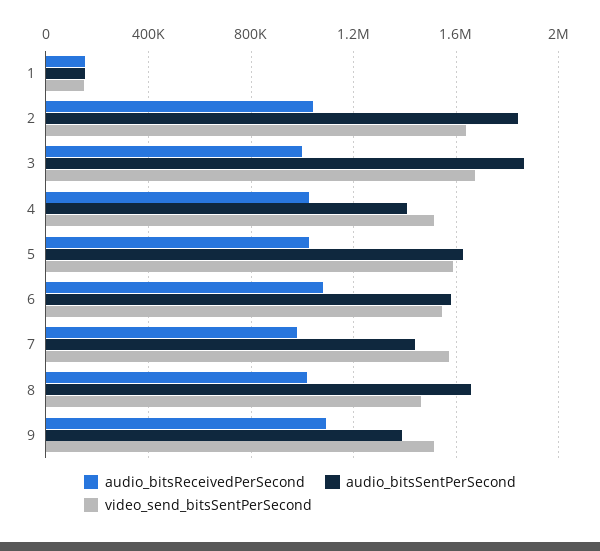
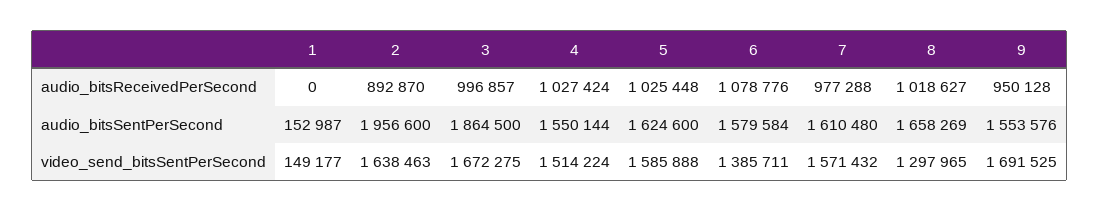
  {
    "audio_bitsReceivedPerSecond": {
-     "1": 150000,
+     "1": 0,
-     "2": 1050000,
+     "2": 892870,
      "3": 996857,
      "4": 1027424,
      "5": 1025448,
      "6": 1078776,
      "7": 977288,
      "8": 1018627,
-     "9": 1100000
+     "9": 950128
    },
    "audio_bitsSentPerSecond": {
      "1": 152987,
-     "2": 1850000,
+     "2": 1956600,
      "3": 1864500,
-     "4": 1400000,
+     "4": 1550144,
      "5": 1624600,
      "6": 1579584,
-     "7": 1450000,
+     "7": 1610480,
      "8": 1658269,
-     "9": 1400000
+     "9": 1553576
    },
    "video_send_bitsSentPerSecond": {
      "1": 149177,
      "2": 1638463,
      "3": 1672275,
      "4": 1514224,
      "5": 1585888,
-     "6": 1550000,
+     "6": 1385711,
      "7": 1571432,
-     "8": 1450000,
+     "8": 1297965,
-     "9": 1500000
+     "9": 1691525
    }
  }

